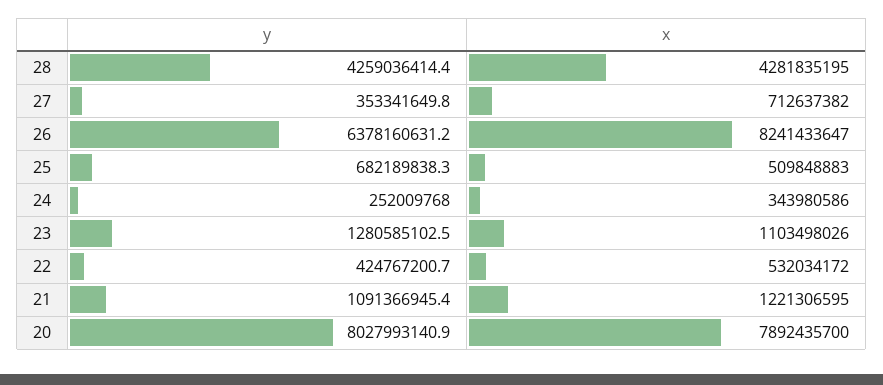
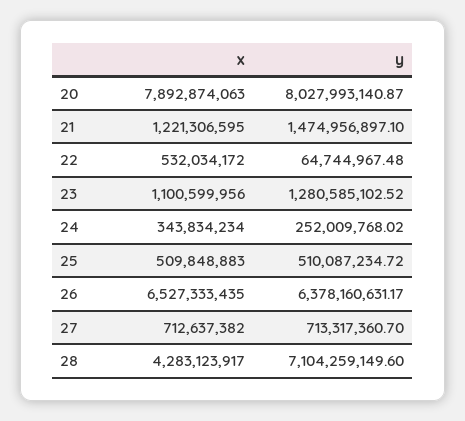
  {
    "y": {
-     "28": 4259036414.4,
+     "28": 7104259149.6,
-     "27": 353341649.8,
+     "27": 713317360.7,
      "26": 6378160631.17,
-     "25": 682189838.3,
+     "25": 510087234.72,
      "24": 252009768.02,
      "23": 1280585102.52,
-     "22": 424767200.7,
+     "22": 64744967.48,
-     "21": 1091366945.4,
+     "21": 1474956897.1,
      "20": 8027993140.87
    },
    "x": {
-     "28": 4281835195,
+     "28": 4283123917,
      "27": 712637382,
-     "26": 8241433647,
+     "26": 6527333435,
      "25": 509848883,
-     "24": 343980586,
+     "24": 343834234,
-     "23": 1103498026,
+     "23": 1100599956,
      "22": 532034172,
      "21": 1221306595,
-     "20": 7892435700
+     "20": 7892874063
    }
  }

